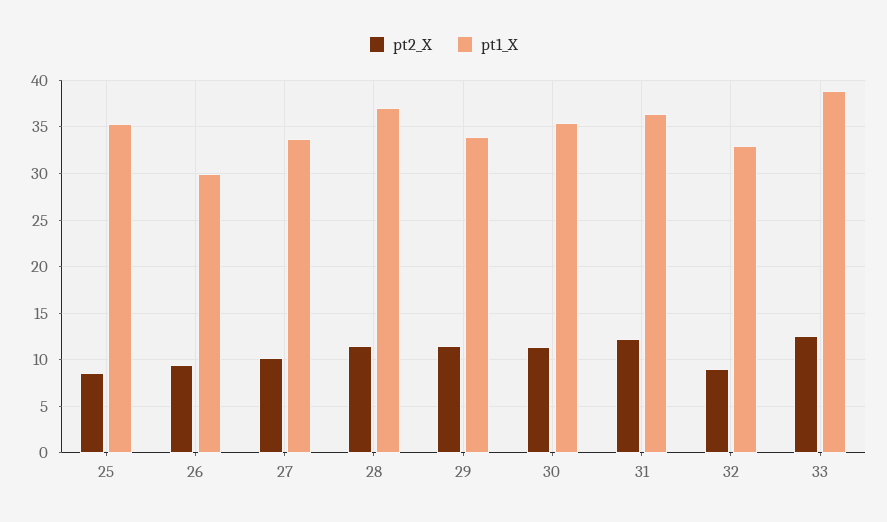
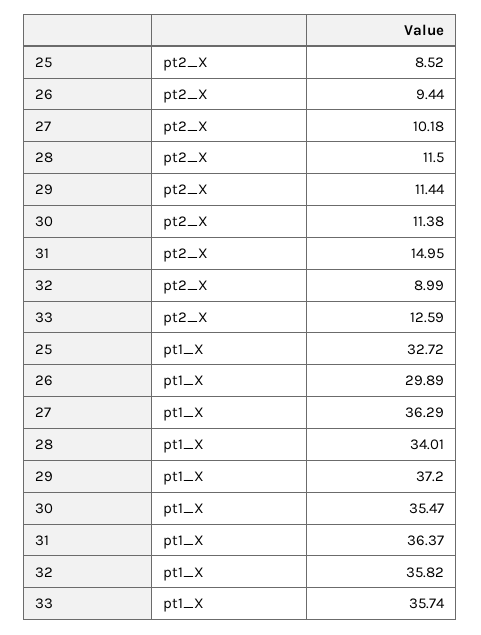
  {
    "pt2_X": {
      "25": 8.52,
      "26": 9.44,
      "27": 10.18,
      "28": 11.5,
      "29": 11.44,
      "30": 11.38,
-     "31": 12,
+     "31": 14.95,
      "32": 8.99,
      "33": 12.59
    },
    "pt1_X": {
-     "25": 35,
+     "25": 32.72,
      "26": 29.89,
-     "27": 34,
+     "27": 36.29,
-     "28": 37,
+     "28": 34.01,
-     "29": 34,
+     "29": 37.2,
      "30": 35.47,
      "31": 36.37,
-     "32": 33,
+     "32": 35.82,
-     "33": 39
+     "33": 35.74
    }
  }

